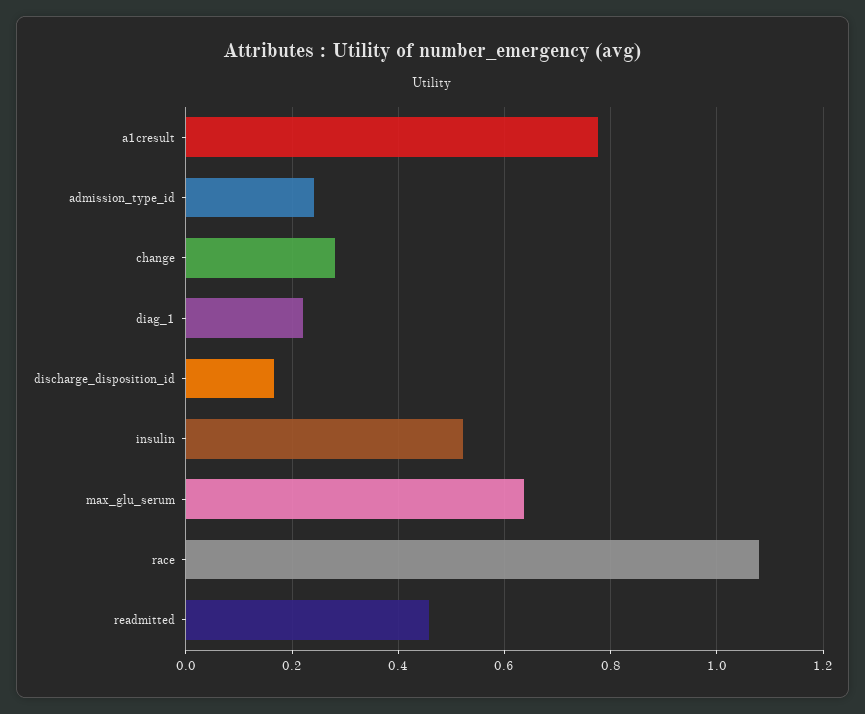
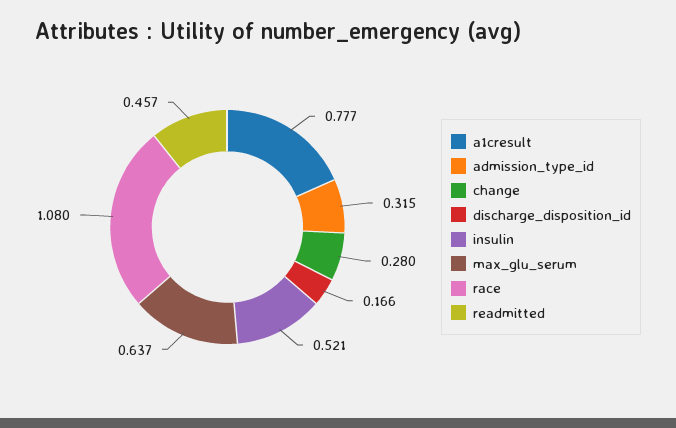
  {
    "a1cresult": 0.777,
-   "admission_type_id": 0.24,
+   "admission_type_id": 0.315,
    "change": 0.28,
-   "diag_1": 0.22,
    "discharge_disposition_id": 0.166,
    "insulin": 0.521,
    "max_glu_serum": 0.637,
    "race": 1.08,
    "readmitted": 0.457
  }

